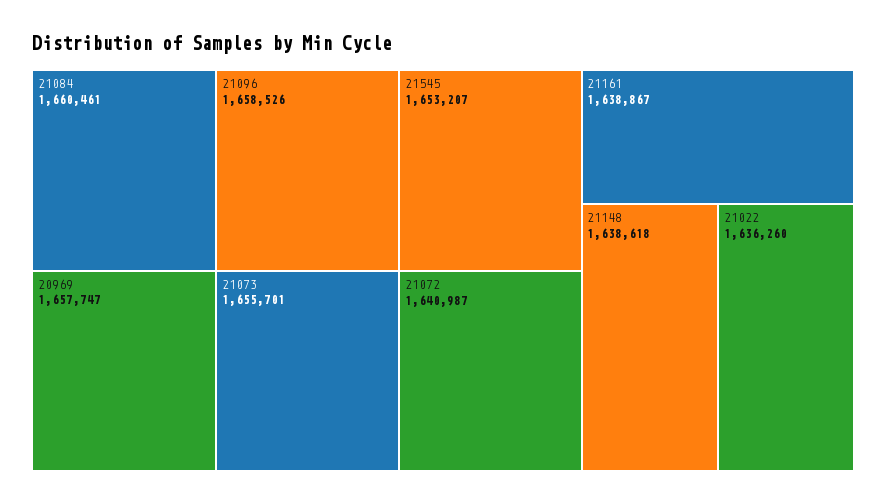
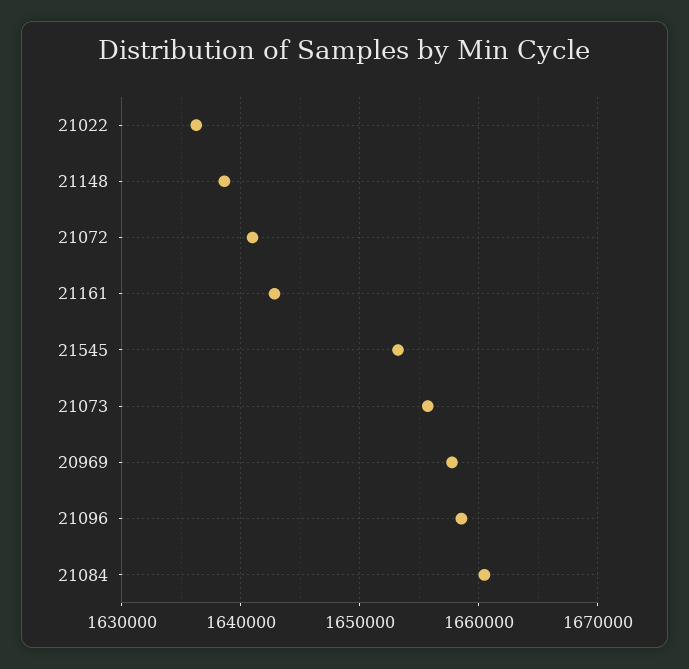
  {
    "21084": 1660461,
    "21096": 1658526,
    "20969": 1657747,
    "21073": 1655701,
    "21545": 1653207,
    "21072": 1640987,
-   "21161": 1638867,
+   "21161": 1643000,
    "21148": 1638618,
    "21022": 1636260
  }

